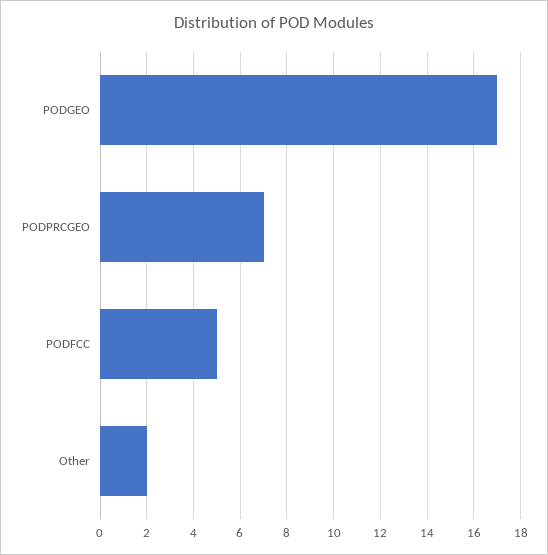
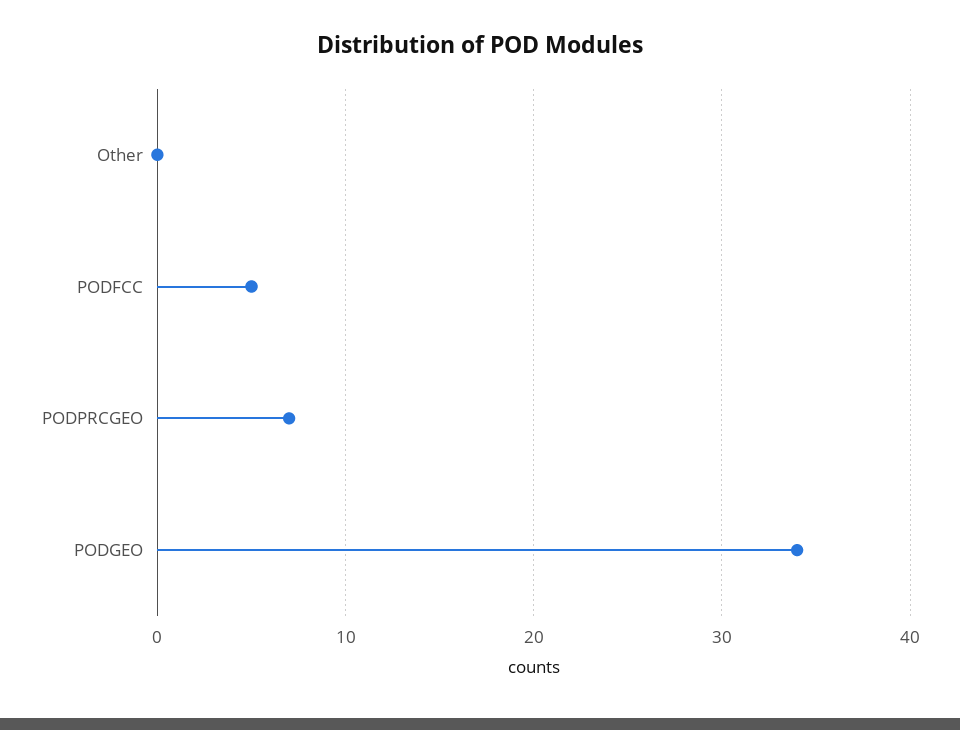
  {
-   "PODGEO": 17,
+   "PODGEO": 34,
    "PODPRCGEO": 7,
    "PODFCC": 5,
-   "Other": 2
+   "Other": 0
  }

